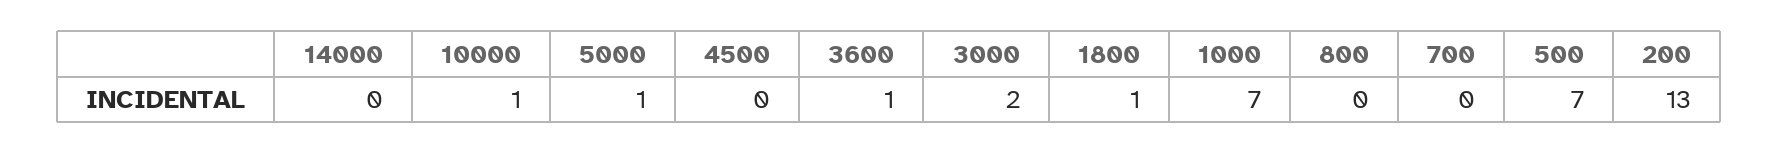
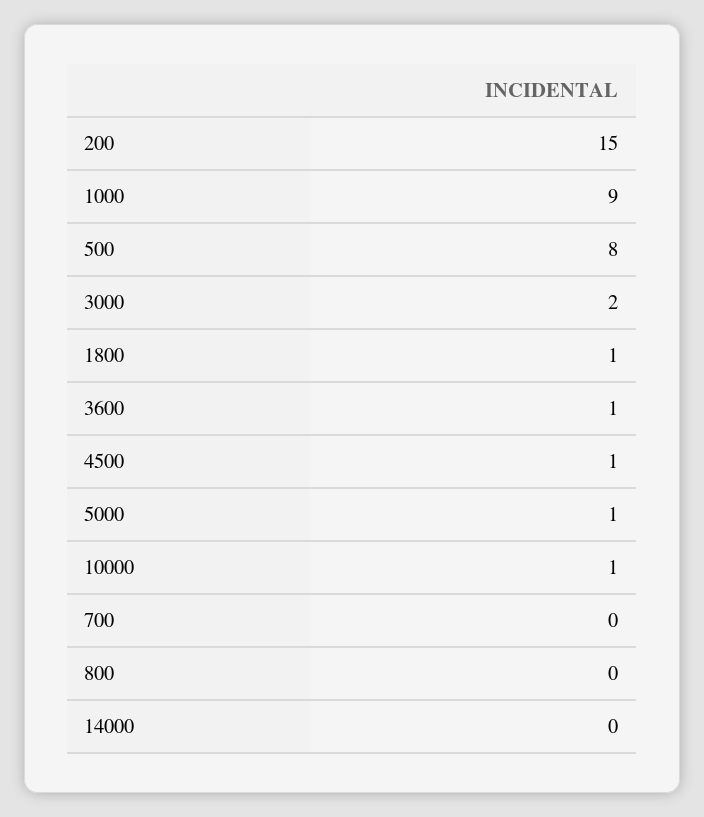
  {
    "14000": 0,
    "10000": 1,
    "5000": 1,
-   "4500": 0,
+   "4500": 1,
    "3600": 1,
    "3000": 2,
    "1800": 1,
-   "1000": 7,
+   "1000": 9,
    "800": 0,
    "700": 0,
-   "500": 7,
+   "500": 8,
-   "200": 13
+   "200": 15
  }

